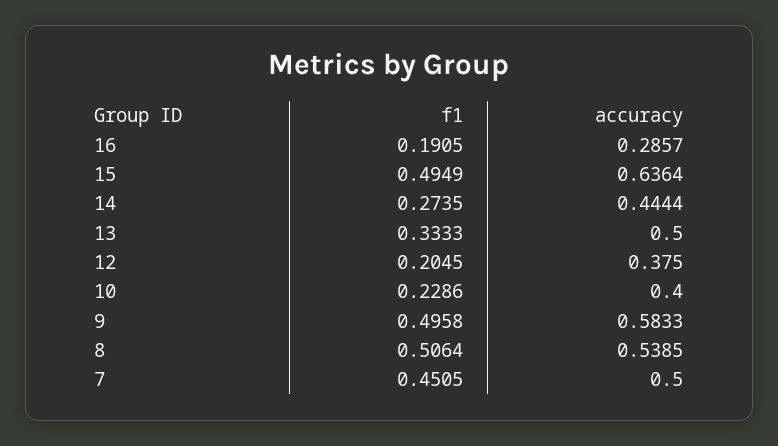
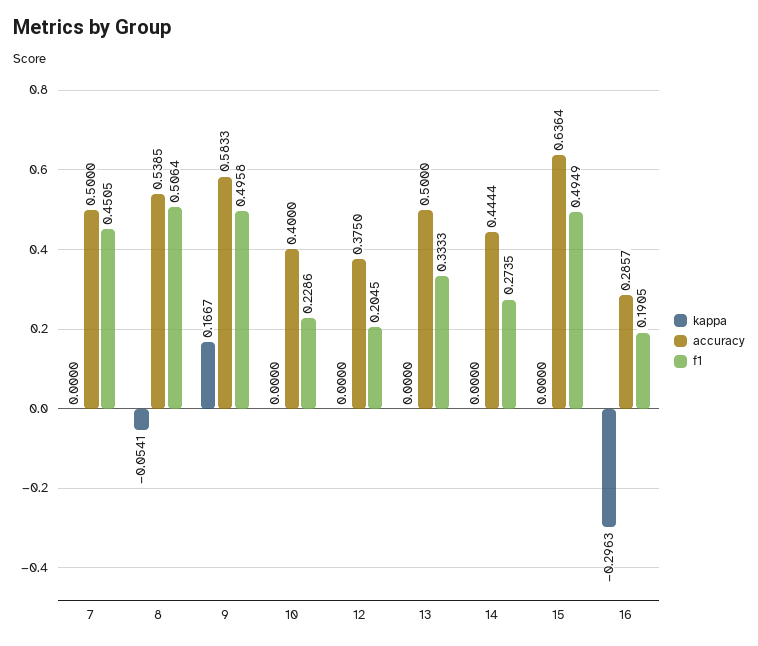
  {
    "f1": {
      "16": 0.1905,
      "15": 0.4949,
      "14": 0.2735,
      "13": 0.3333,
      "12": 0.2045,
      "10": 0.2286,
      "9": 0.4958,
      "8": 0.5064,
      "7": 0.4505
    },
    "accuracy": {
      "16": 0.2857,
      "15": 0.6364,
      "14": 0.4444,
      "13": 0.5,
      "12": 0.375,
      "10": 0.4,
      "9": 0.5833,
      "8": 0.5385,
      "7": 0.5
-   }
+   },
+   "kappa": {
+     "7": 0,
+     "8": -0.0541,
+     "9": 0.1667,
+     "10": 0,
+     "12": 0,
+     "13": 0,
+     "14": 0,
+     "15": 0,
+     "16": -0.2963
+   }
  }

